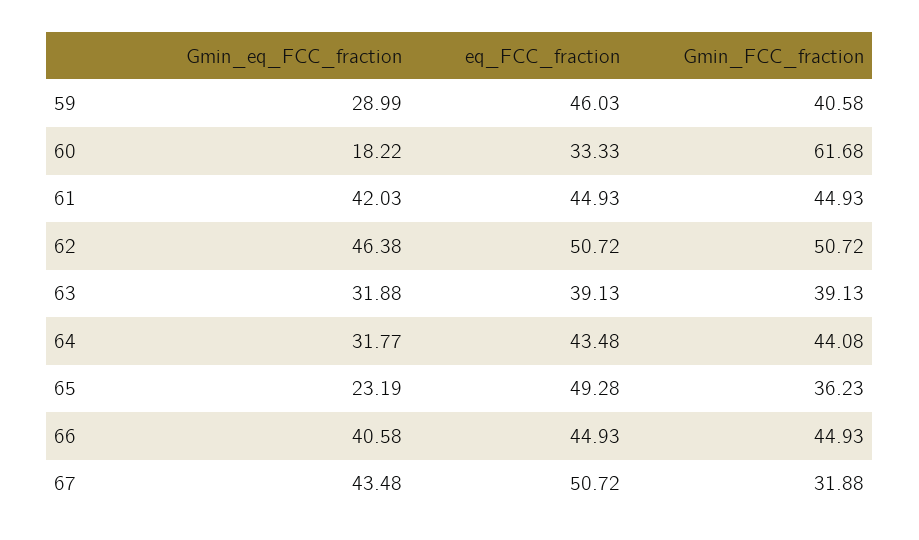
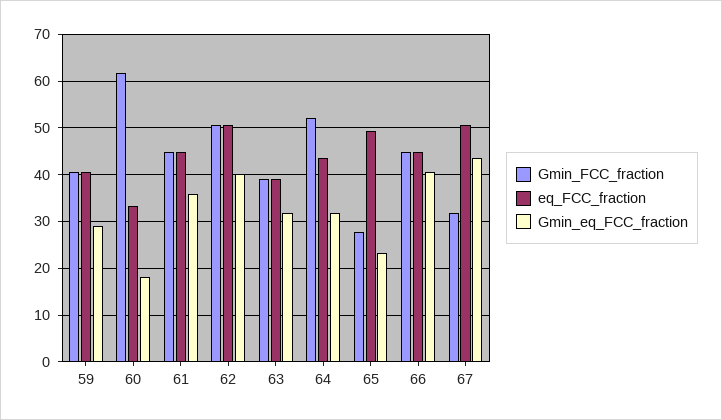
  {
    "Gmin_eq_FCC_fraction": {
      "59": 28.99,
      "60": 18.22,
-     "61": 42.03,
+     "61": 36,
-     "62": 46.38,
+     "62": 40,
      "63": 31.88,
      "64": 31.77,
      "65": 23.19,
      "66": 40.58,
      "67": 43.48
    },
    "eq_FCC_fraction": {
-     "59": 46.03,
+     "59": 40,
      "60": 33.33,
      "61": 44.93,
      "62": 50.72,
      "63": 39.13,
      "64": 43.48,
      "65": 49.28,
      "66": 44.93,
      "67": 50.72
    },
    "Gmin_FCC_fraction": {
      "59": 40.58,
      "60": 61.68,
      "61": 44.93,
      "62": 50.72,
      "63": 39.13,
-     "64": 44.08,
+     "64": 52,
-     "65": 36.23,
+     "65": 28,
      "66": 44.93,
      "67": 31.88
    }
  }

